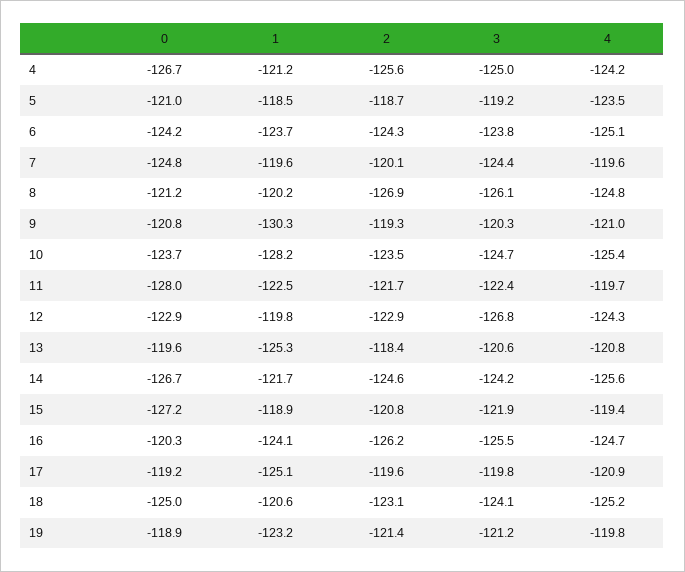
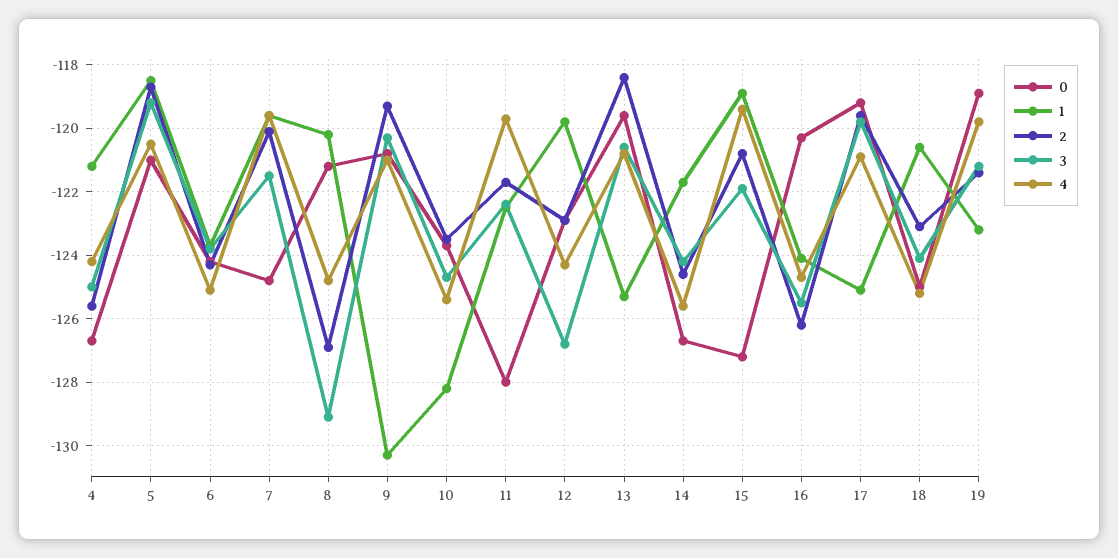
  {
    "0": {
      "4": -126.7,
      "5": -121,
      "6": -124.2,
      "7": -124.8,
      "8": -121.2,
      "9": -120.8,
      "10": -123.7,
      "11": -128,
      "12": -122.9,
      "13": -119.6,
      "14": -126.7,
      "15": -127.2,
      "16": -120.3,
      "17": -119.2,
      "18": -125,
      "19": -118.9
    },
    "1": {
      "4": -121.2,
      "5": -118.5,
      "6": -123.7,
      "7": -119.6,
      "8": -120.2,
      "9": -130.3,
      "10": -128.2,
      "11": -122.5,
      "12": -119.8,
      "13": -125.3,
      "14": -121.7,
      "15": -118.9,
      "16": -124.1,
      "17": -125.1,
      "18": -120.6,
      "19": -123.2
    },
    "2": {
      "4": -125.6,
      "5": -118.7,
      "6": -124.3,
      "7": -120.1,
      "8": -126.9,
      "9": -119.3,
      "10": -123.5,
      "11": -121.7,
      "12": -122.9,
      "13": -118.4,
      "14": -124.6,
      "15": -120.8,
      "16": -126.2,
      "17": -119.6,
      "18": -123.1,
      "19": -121.4
    },
    "3": {
      "4": -125,
      "5": -119.2,
      "6": -123.8,
-     "7": -124.4,
+     "7": -121.5,
-     "8": -126.1,
+     "8": -129,
      "9": -120.3,
      "10": -124.7,
      "11": -122.4,
      "12": -126.8,
      "13": -120.6,
      "14": -124.2,
      "15": -121.9,
      "16": -125.5,
      "17": -119.8,
      "18": -124.1,
      "19": -121.2
    },
    "4": {
      "4": -124.2,
-     "5": -123.5,
+     "5": -120.5,
      "6": -125.1,
      "7": -119.6,
      "8": -124.8,
      "9": -121,
      "10": -125.4,
      "11": -119.7,
      "12": -124.3,
      "13": -120.8,
      "14": -125.6,
      "15": -119.4,
      "16": -124.7,
      "17": -120.9,
      "18": -125.2,
      "19": -119.8
    }
  }

